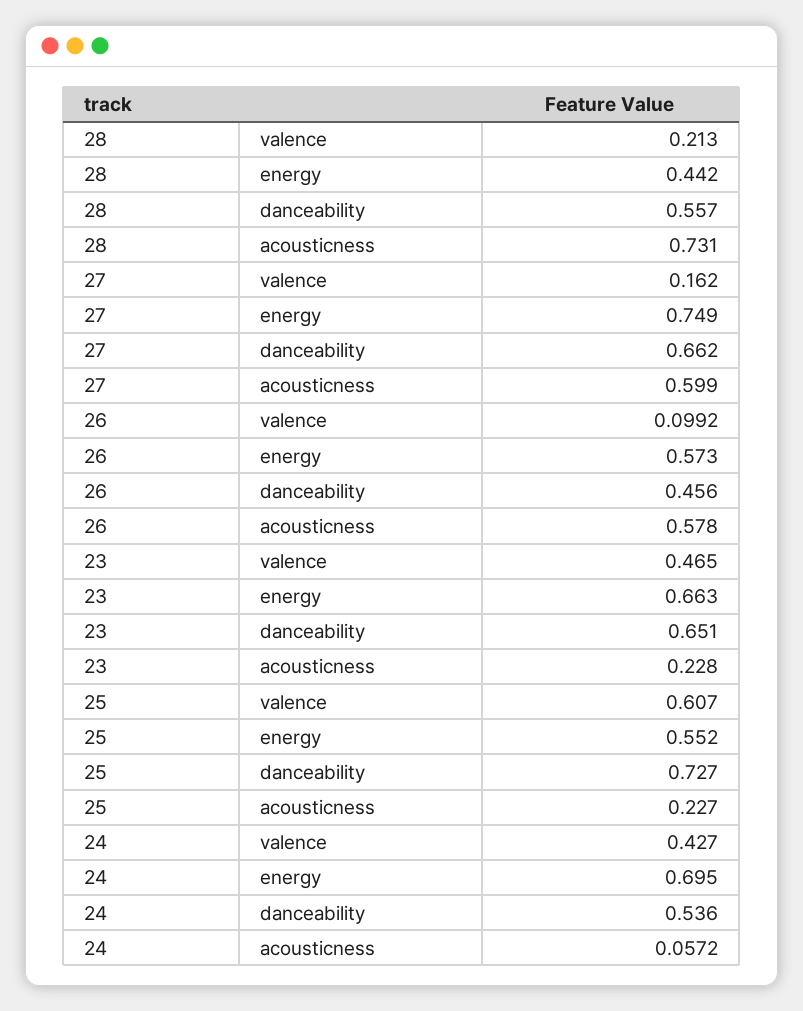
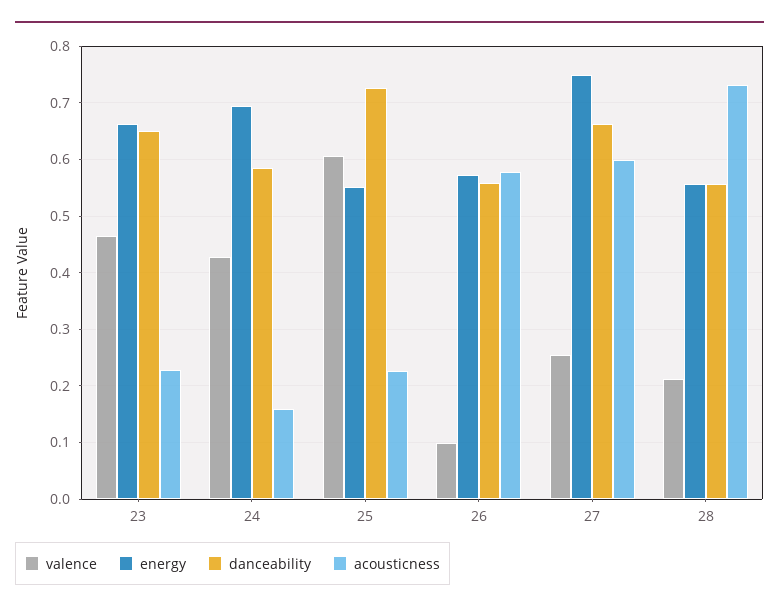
  {
    "valence": {
      "28": 0.213,
-     "27": 0.162,
+     "27": 0.26,
      "26": 0.0992,
      "23": 0.465,
      "25": 0.607,
      "24": 0.427
    },
    "energy": {
-     "28": 0.442,
+     "28": 0.56,
      "27": 0.749,
      "26": 0.573,
      "23": 0.663,
      "25": 0.552,
      "24": 0.695
    },
    "danceability": {
      "28": 0.557,
      "27": 0.662,
-     "26": 0.456,
+     "26": 0.56,
      "23": 0.651,
      "25": 0.727,
-     "24": 0.536
+     "24": 0.58
    },
    "acousticness": {
      "28": 0.731,
      "27": 0.599,
      "26": 0.578,
      "23": 0.228,
      "25": 0.227,
-     "24": 0.0572
+     "24": 0.16
    }
  }

